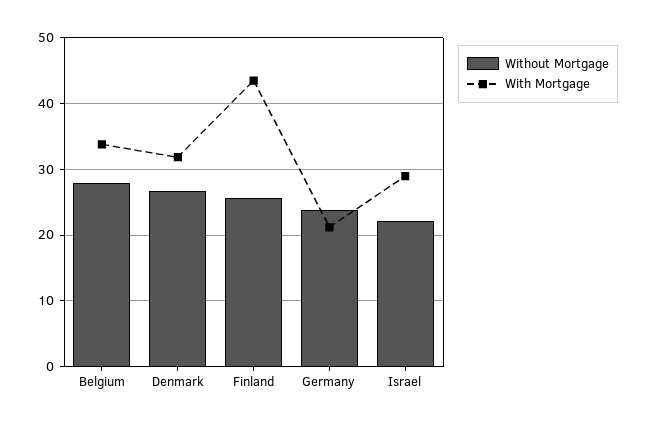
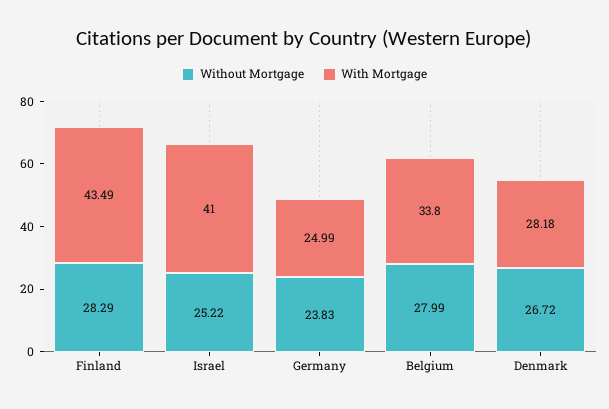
  {
    "Without Mortgage": {
      "Belgium": 27.99,
      "Denmark": 26.72,
-     "Finland": 26,
+     "Finland": 28.29,
      "Germany": 23.83,
-     "Israel": 22
+     "Israel": 25.22
    },
    "With Mortgage": {
      "Belgium": 33.8,
-     "Denmark": 32,
+     "Denmark": 28.18,
      "Finland": 43.49,
-     "Germany": 21,
+     "Germany": 24.99,
-     "Israel": 29
+     "Israel": 41
    }
  }

